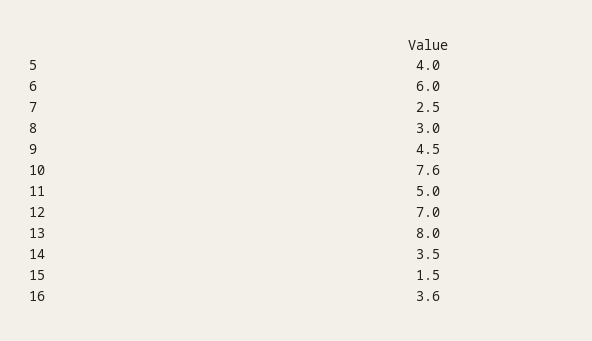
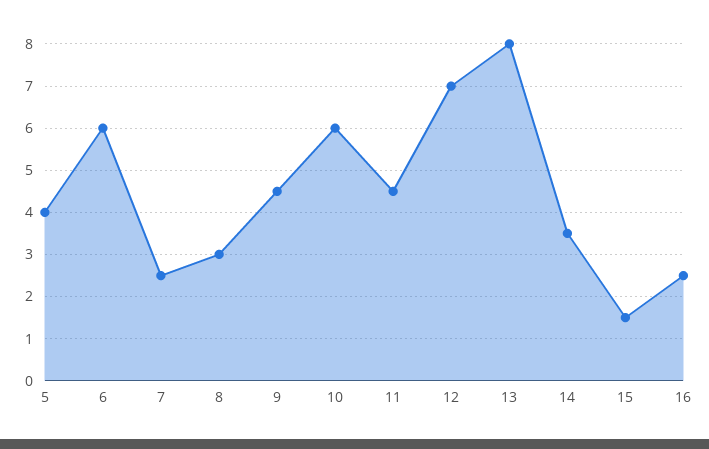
  {
    "5": 4,
    "6": 6,
    "7": 2.5,
    "8": 3,
    "9": 4.5,
-   "10": 7.6,
+   "10": 6,
-   "11": 5,
+   "11": 4.5,
    "12": 7,
    "13": 8,
    "14": 3.5,
    "15": 1.5,
-   "16": 3.6
+   "16": 2.5
  }

